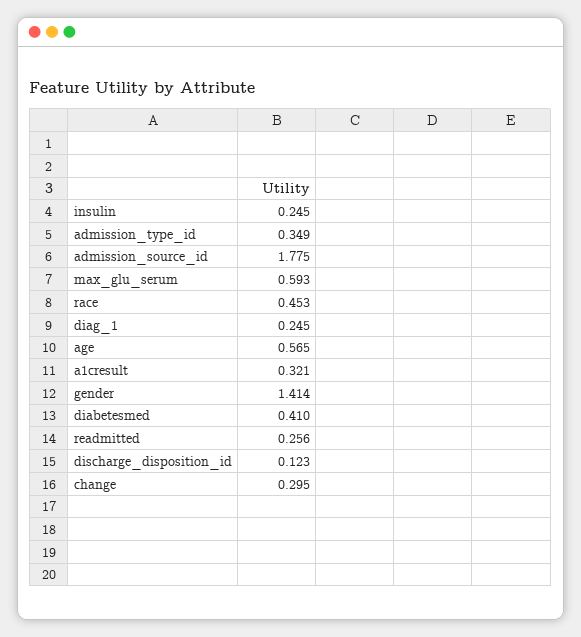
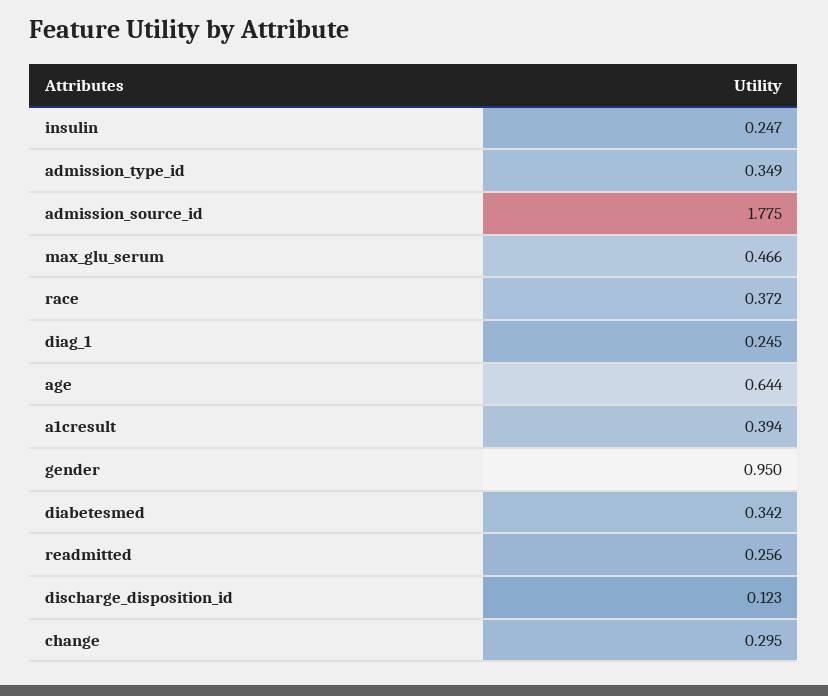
  {
-   "insulin": 0.245,
+   "insulin": 0.247,
    "admission_type_id": 0.349,
    "admission_source_id": 1.775,
-   "max_glu_serum": 0.593,
+   "max_glu_serum": 0.466,
-   "race": 0.453,
+   "race": 0.372,
    "diag_1": 0.245,
-   "age": 0.565,
+   "age": 0.644,
-   "a1cresult": 0.321,
+   "a1cresult": 0.394,
-   "gender": 1.414,
+   "gender": 0.95,
-   "diabetesmed": 0.41,
+   "diabetesmed": 0.342,
    "readmitted": 0.256,
    "discharge_disposition_id": 0.123,
    "change": 0.295
  }

